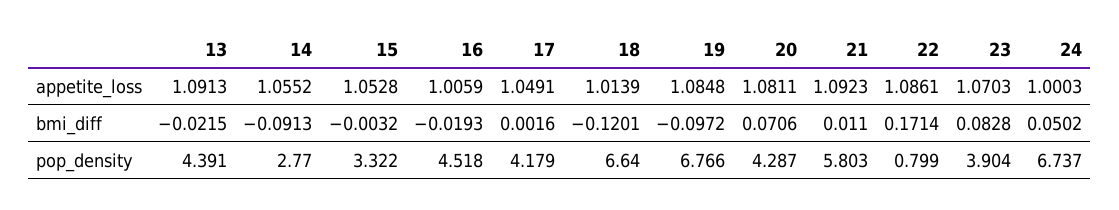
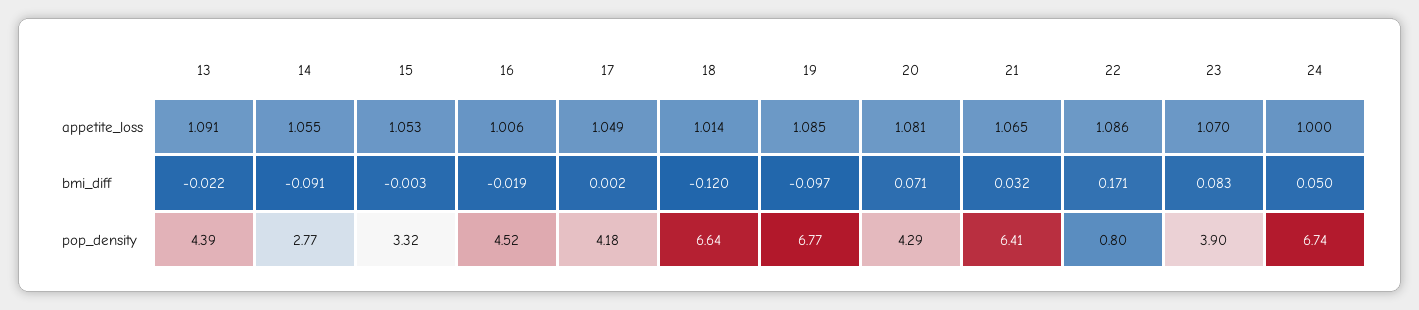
  {
    "13": {
      "appetite_loss": 1.0913,
      "bmi_diff": -0.0215,
      "pop_density": 4.391
    },
    "14": {
      "appetite_loss": 1.0552,
      "bmi_diff": -0.0913,
      "pop_density": 2.77
    },
    "15": {
      "appetite_loss": 1.0528,
      "bmi_diff": -0.0032,
      "pop_density": 3.322
    },
    "16": {
      "appetite_loss": 1.0059,
      "bmi_diff": -0.0193,
      "pop_density": 4.518
    },
    "17": {
      "appetite_loss": 1.0491,
      "bmi_diff": 0.0016,
      "pop_density": 4.179
    },
    "18": {
      "appetite_loss": 1.0139,
      "bmi_diff": -0.1201,
      "pop_density": 6.64
    },
    "19": {
      "appetite_loss": 1.0848,
      "bmi_diff": -0.0972,
      "pop_density": 6.766
    },
    "20": {
      "appetite_loss": 1.0811,
      "bmi_diff": 0.0706,
      "pop_density": 4.287
    },
    "21": {
-     "appetite_loss": 1.0923,
+     "appetite_loss": 1.065,
-     "bmi_diff": 0.011,
+     "bmi_diff": 0.032,
-     "pop_density": 5.803
+     "pop_density": 6.41
    },
    "22": {
      "appetite_loss": 1.0861,
      "bmi_diff": 0.1714,
      "pop_density": 0.799
    },
    "23": {
      "appetite_loss": 1.0703,
      "bmi_diff": 0.0828,
      "pop_density": 3.904
    },
    "24": {
      "appetite_loss": 1.0003,
      "bmi_diff": 0.0502,
      "pop_density": 6.737
    }
  }

